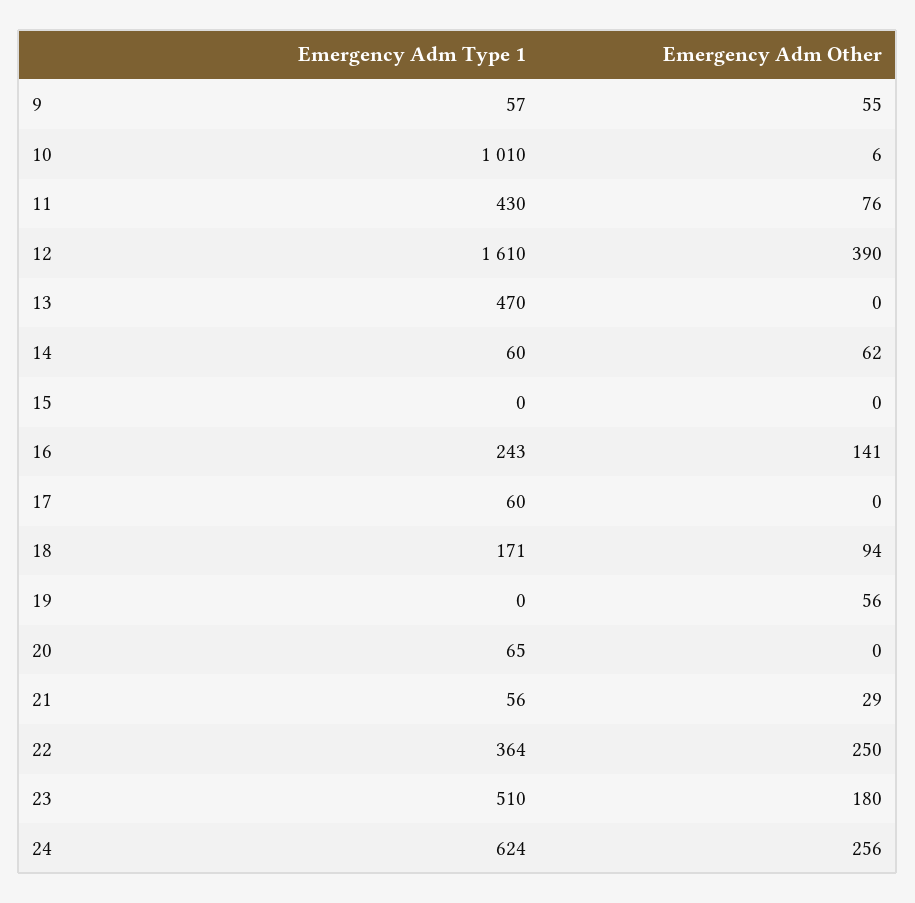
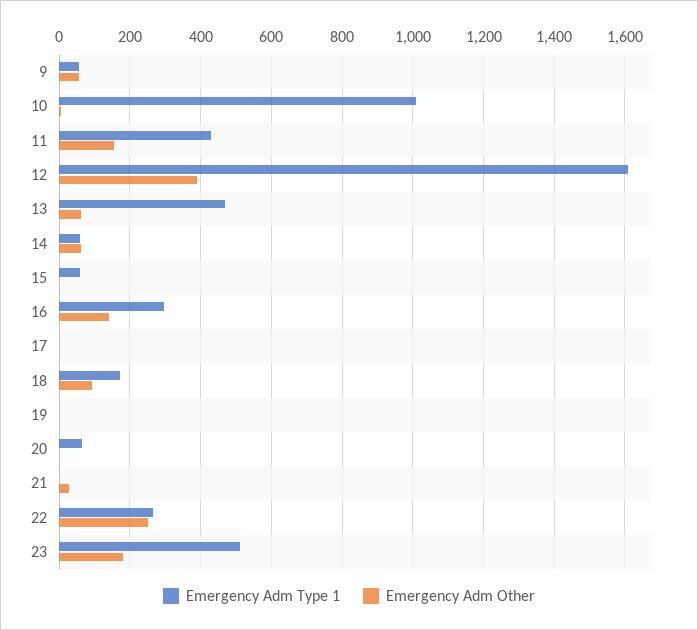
  {
    "Emergency Adm Type 1": {
      "9": 57,
      "10": 1010,
      "11": 430,
      "12": 1610,
      "13": 470,
      "14": 60,
-     "15": 0,
+     "15": 60,
-     "16": 243,
+     "16": 300,
-     "17": 60,
+     "17": 0,
      "18": 171,
      "19": 0,
      "20": 65,
-     "21": 56,
+     "21": 0,
-     "22": 364,
+     "22": 260,
-     "23": 510,
+     "23": 510
-     "24": 624
    },
    "Emergency Adm Other": {
      "9": 55,
      "10": 6,
-     "11": 76,
+     "11": 160,
      "12": 390,
-     "13": 0,
+     "13": 60,
      "14": 62,
      "15": 0,
      "16": 141,
      "17": 0,
      "18": 94,
-     "19": 56,
+     "19": 0,
      "20": 0,
      "21": 29,
      "22": 250,
-     "23": 180,
+     "23": 180
-     "24": 256
    }
  }

